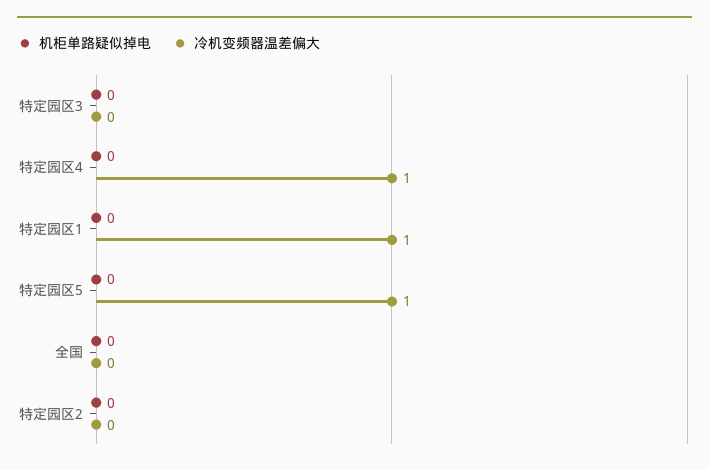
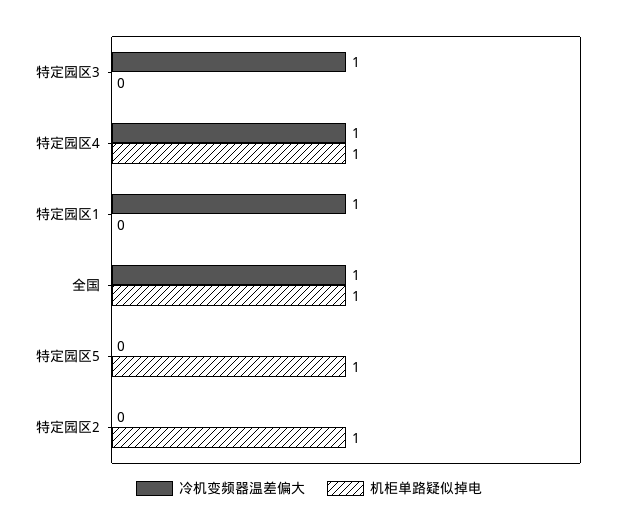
  {
    "机柜单路疑似掉电": {
      "特定园区3": 0,
-     "特定园区4": 0,
+     "特定园区4": 1,
      "特定园区1": 0,
-     "特定园区5": 0,
+     "特定园区5": 1,
-     "全国": 0,
+     "全国": 1,
-     "特定园区2": 0
+     "特定园区2": 1
    },
    "冷机变频器温差偏大": {
-     "特定园区3": 0,
+     "特定园区3": 1,
      "特定园区4": 1,
      "特定园区1": 1,
-     "特定园区5": 1,
+     "特定园区5": 0,
-     "全国": 0,
+     "全国": 1,
      "特定园区2": 0
    }
  }

